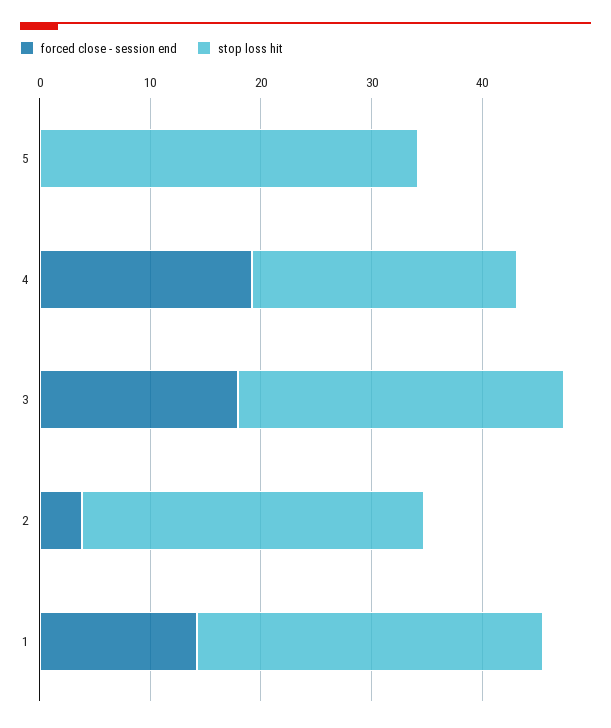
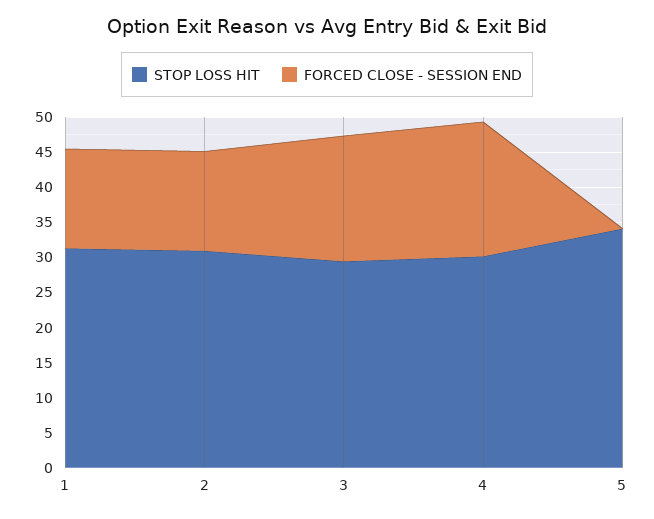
  {
    "forced close - session end": {
      "5": 0,
      "4": 20,
      "3": 18,
-     "2": 4,
+     "2": 15,
      "1": 14
    },
    "stop loss hit": {
      "5": 34,
-     "4": 24,
+     "4": 30,
      "3": 30,
      "2": 30,
      "1": 32
    }
  }

